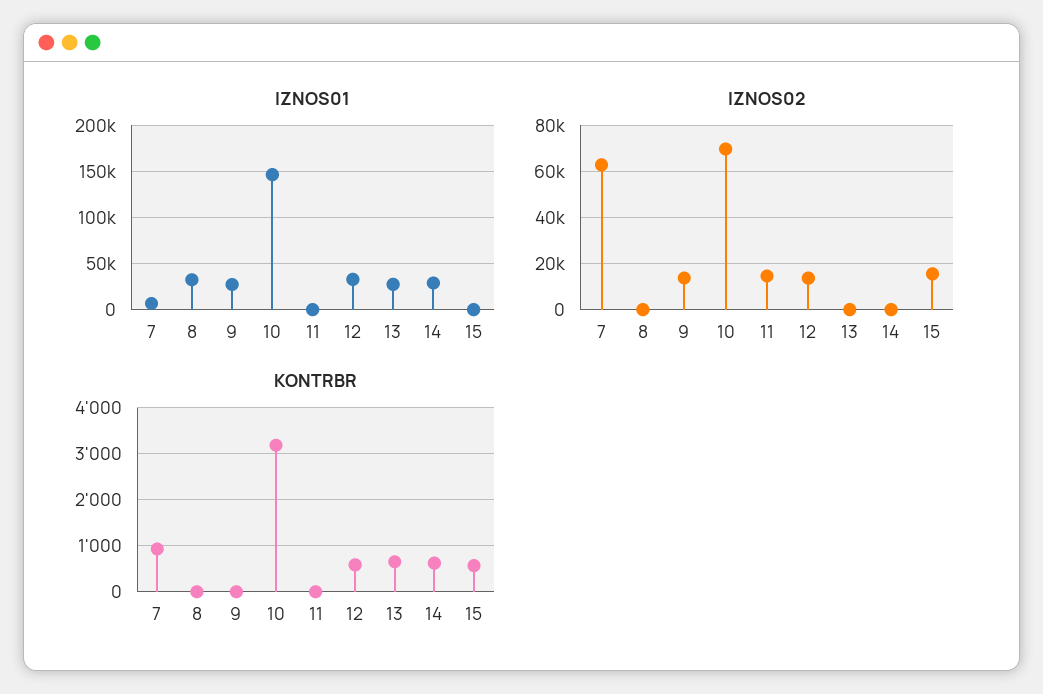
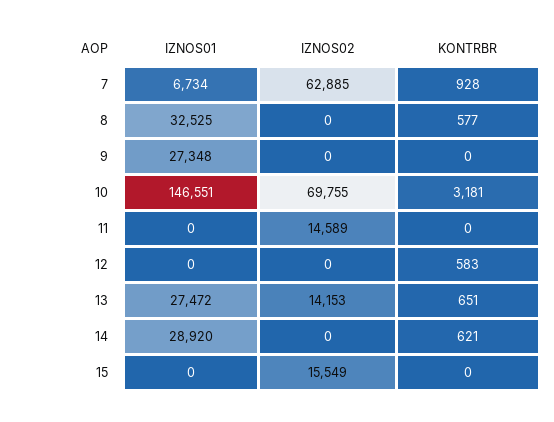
  {
    "IZNOS01": {
      "7": 6734,
      "8": 32525,
      "9": 27348,
      "10": 146551,
      "11": 0,
-     "12": 30000,
+     "12": 0,
      "13": 27472,
      "14": 28920,
      "15": 0
    },
    "IZNOS02": {
      "7": 62885,
      "8": 0,
-     "9": 15000,
+     "9": 0,
      "10": 69755,
      "11": 14589,
-     "12": 15000,
+     "12": 0,
-     "13": 0,
+     "13": 14153,
      "14": 0,
      "15": 15549
    },
    "KONTRBR": {
      "7": 928,
-     "8": 0,
+     "8": 577,
      "9": 0,
      "10": 3181,
      "11": 0,
      "12": 583,
      "13": 651,
      "14": 621,
-     "15": 600
+     "15": 0
    }
  }

